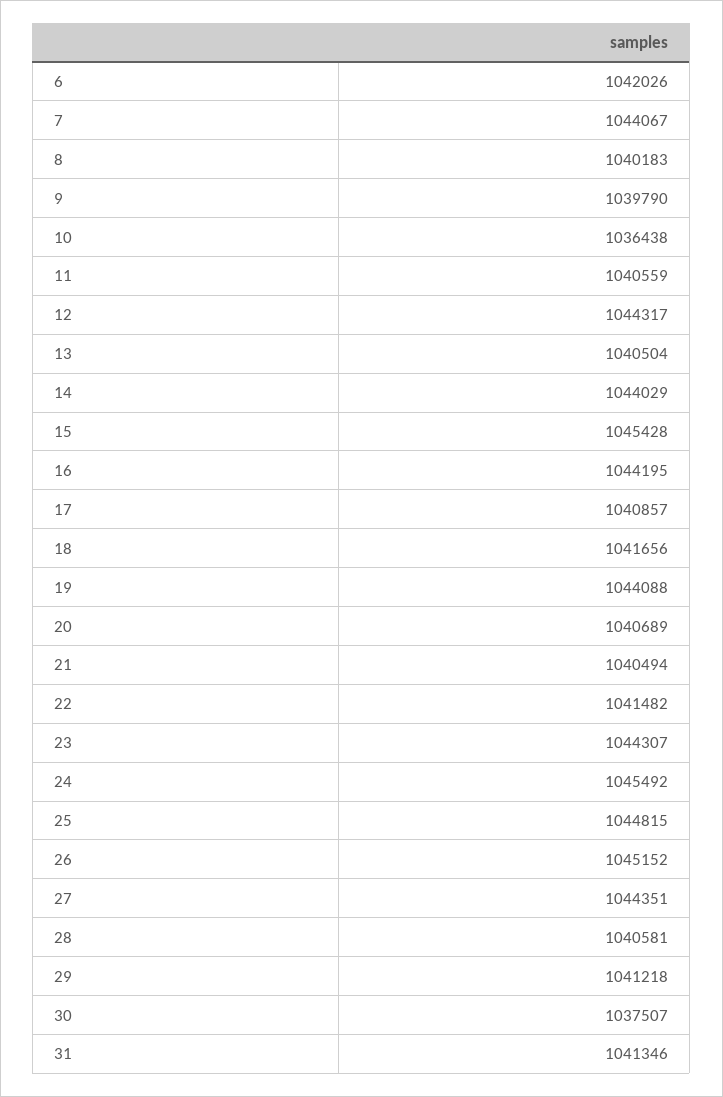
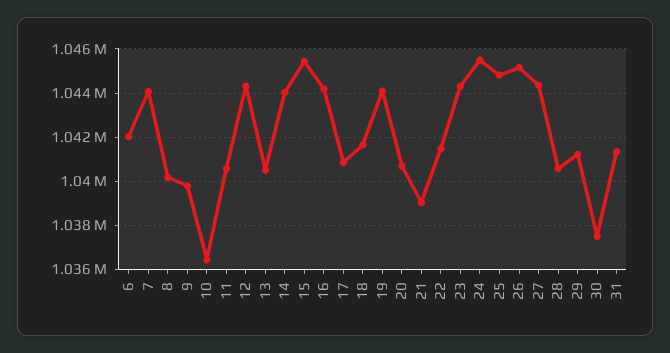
  {
    "6": 1042026,
    "7": 1044067,
    "8": 1040183,
    "9": 1039790,
    "10": 1036438,
    "11": 1040559,
    "12": 1044317,
    "13": 1040504,
    "14": 1044029,
    "15": 1045428,
    "16": 1044195,
    "17": 1040857,
    "18": 1041656,
    "19": 1044088,
    "20": 1040689,
-   "21": 1040494,
+   "21": 1039000,
    "22": 1041482,
    "23": 1044307,
    "24": 1045492,
    "25": 1044815,
    "26": 1045152,
    "27": 1044351,
    "28": 1040581,
    "29": 1041218,
    "30": 1037507,
    "31": 1041346
  }

